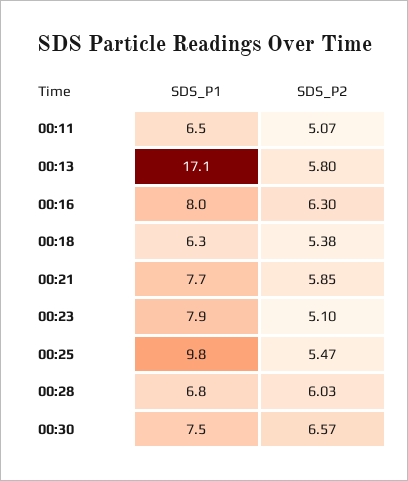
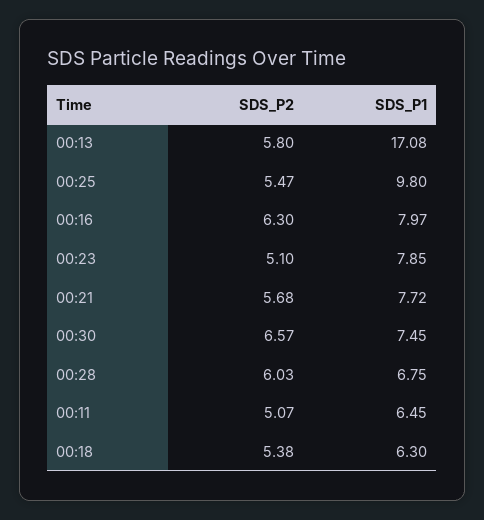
  {
    "SDS_P1": {
      "00:11": 6.45,
      "00:13": 17.08,
      "00:16": 7.97,
      "00:18": 6.3,
      "00:21": 7.72,
      "00:23": 7.85,
      "00:25": 9.8,
      "00:28": 6.75,
      "00:30": 7.45
    },
    "SDS_P2": {
      "00:11": 5.07,
      "00:13": 5.8,
      "00:16": 6.3,
      "00:18": 5.38,
-     "00:21": 5.85,
+     "00:21": 5.68,
      "00:23": 5.1,
      "00:25": 5.47,
      "00:28": 6.03,
      "00:30": 6.57
    }
  }

